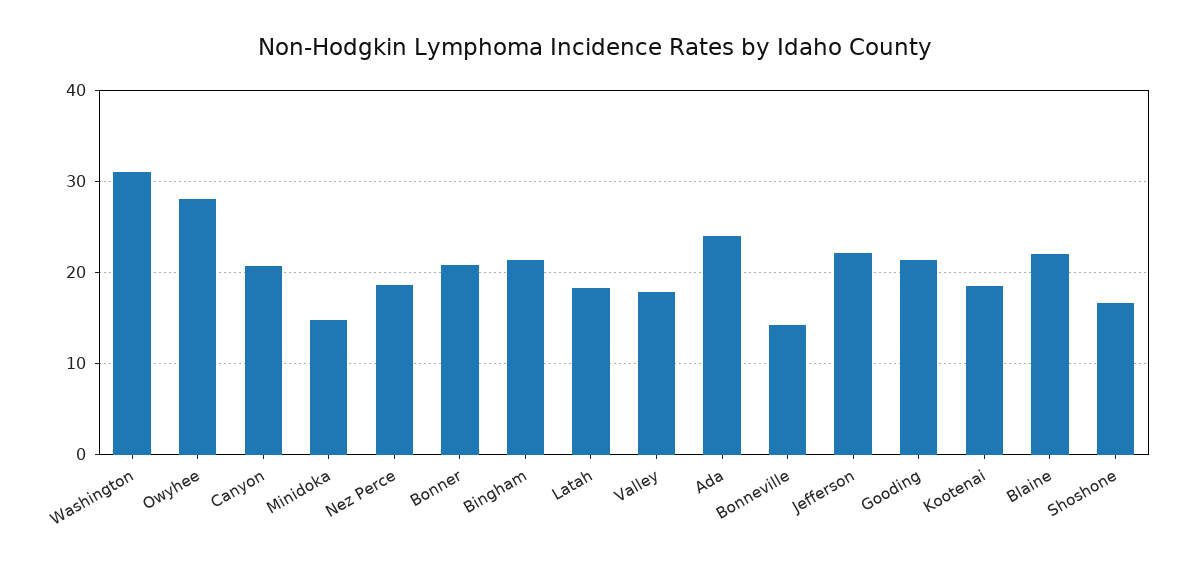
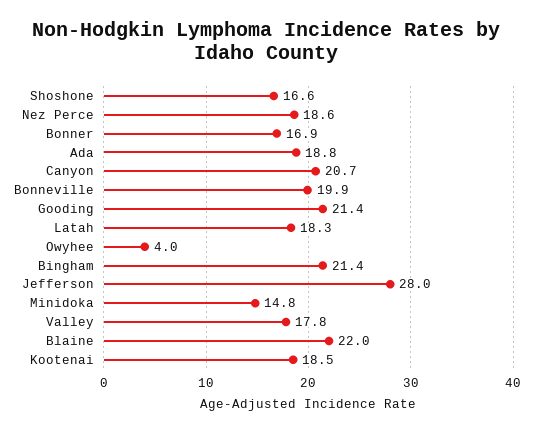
  {
-   "Washington": 31,
-   "Owyhee": 28,
+   "Owyhee": 4,
    "Canyon": 20.7,
    "Minidoka": 14.8,
    "Nez Perce": 18.6,
-   "Bonner": 21,
+   "Bonner": 16.9,
    "Bingham": 21.4,
    "Latah": 18.3,
    "Valley": 17.8,
-   "Ada": 24,
+   "Ada": 18.8,
-   "Bonneville": 14,
+   "Bonneville": 19.9,
-   "Jefferson": 22,
+   "Jefferson": 28,
    "Gooding": 21.4,
    "Kootenai": 18.5,
    "Blaine": 22,
    "Shoshone": 16.6
  }

